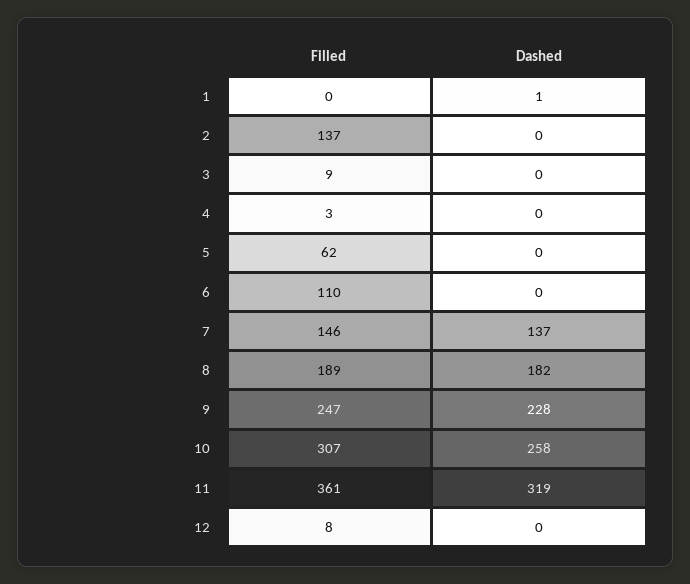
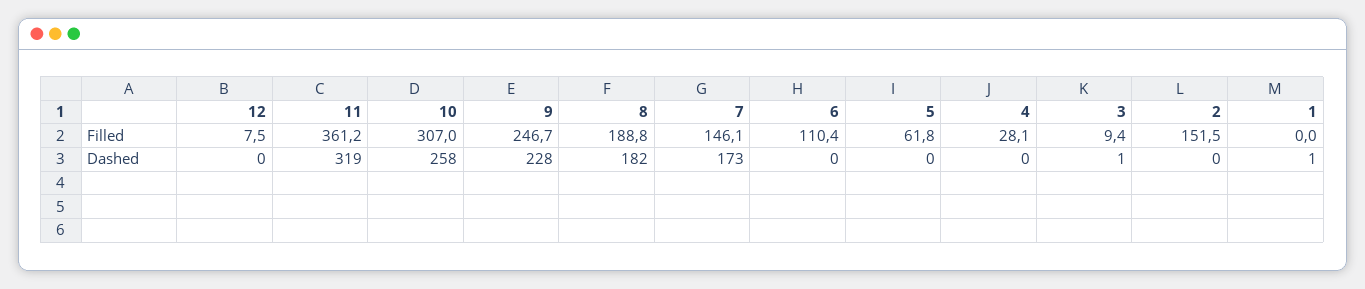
  {
    "Filled": {
      "1": 0,
-     "2": 137,
+     "2": 151.5,
      "3": 9.4,
-     "4": 3,
+     "4": 28.1,
      "5": 61.8,
      "6": 110.4,
      "7": 146.1,
      "8": 188.8,
      "9": 246.7,
      "10": 307,
      "11": 361.2,
      "12": 7.5
    },
    "Dashed": {
      "1": 1,
      "2": 0,
-     "3": 0,
+     "3": 1,
      "4": 0,
      "5": 0,
      "6": 0,
-     "7": 137,
+     "7": 173,
      "8": 182,
      "9": 228,
      "10": 258,
      "11": 319,
      "12": 0
    }
  }

